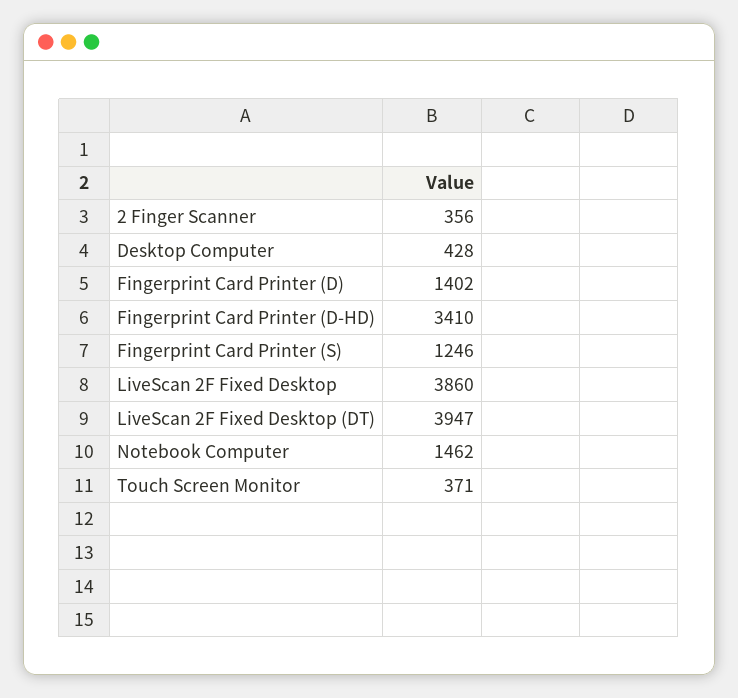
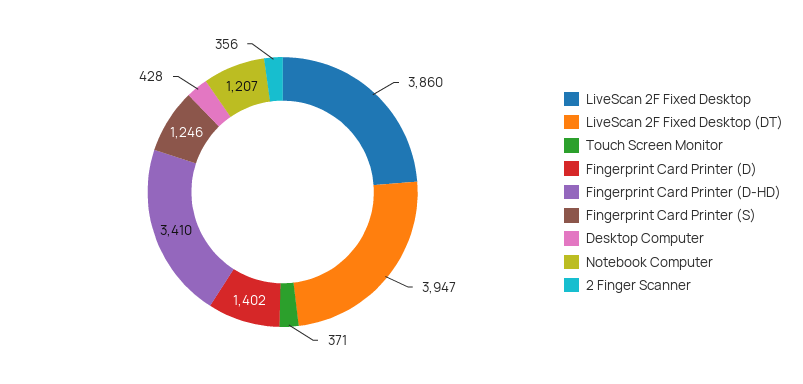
  {
    "2 Finger Scanner": 356,
    "Desktop Computer": 428,
    "Fingerprint Card Printer (D)": 1402,
    "Fingerprint Card Printer (D-HD)": 3410,
    "Fingerprint Card Printer (S)": 1246,
    "LiveScan 2F Fixed Desktop": 3860,
    "LiveScan 2F Fixed Desktop (DT)": 3947,
-   "Notebook Computer": 1462,
+   "Notebook Computer": 1207,
    "Touch Screen Monitor": 371
  }

